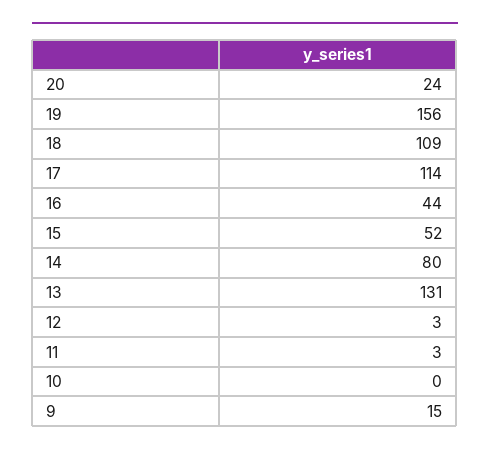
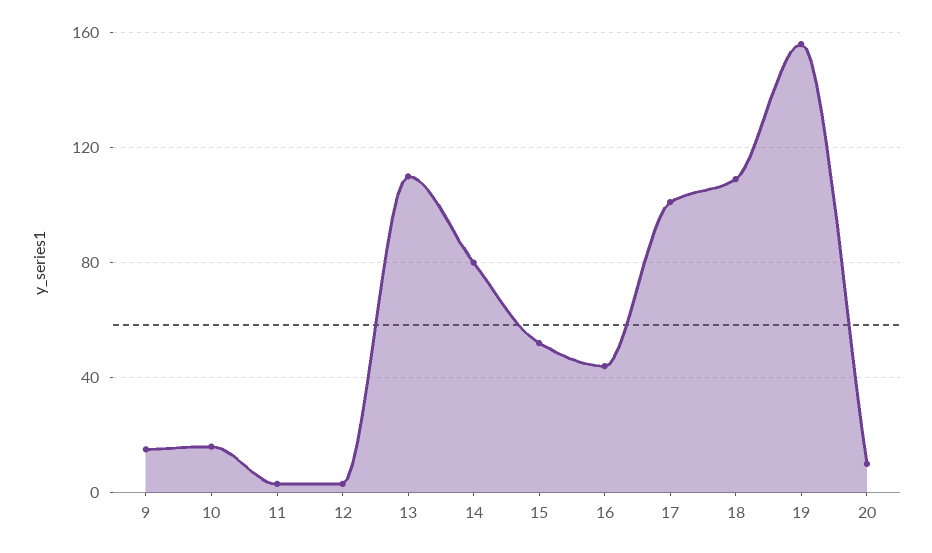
  {
-   "20": 24,
+   "20": 10,
    "19": 156,
    "18": 109,
-   "17": 114,
+   "17": 100,
    "16": 44,
    "15": 52,
    "14": 80,
-   "13": 131,
+   "13": 110,
    "12": 3,
    "11": 3,
-   "10": 0,
+   "10": 15,
    "9": 15
  }

